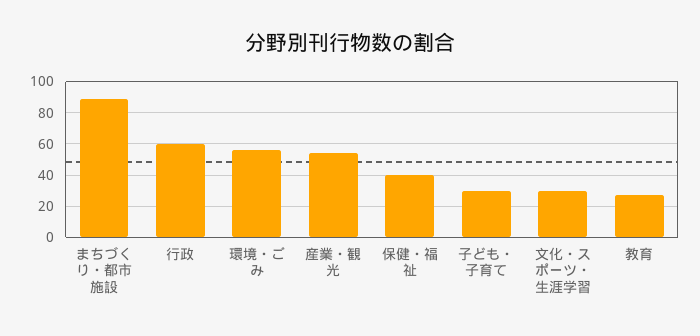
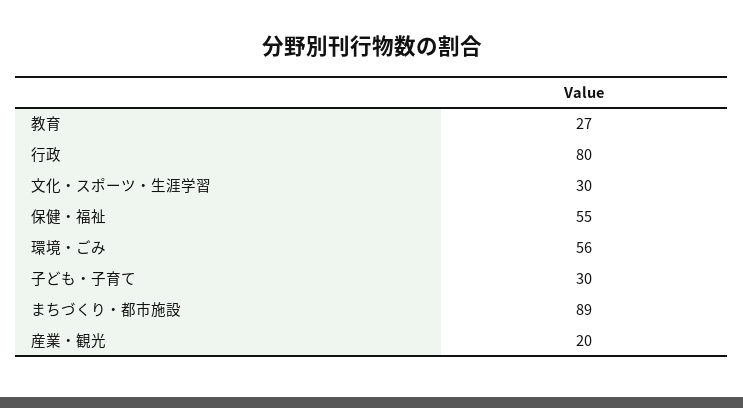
  {
    "まちづくり・都市施設": 89,
-   "行政": 60,
+   "行政": 80,
    "環境・ごみ": 56,
-   "産業・観光": 55,
+   "産業・観光": 20,
-   "保健・福祉": 40,
+   "保健・福祉": 55,
    "子ども・子育て": 30,
    "文化・スポーツ・生涯学習": 30,
    "教育": 27
  }

